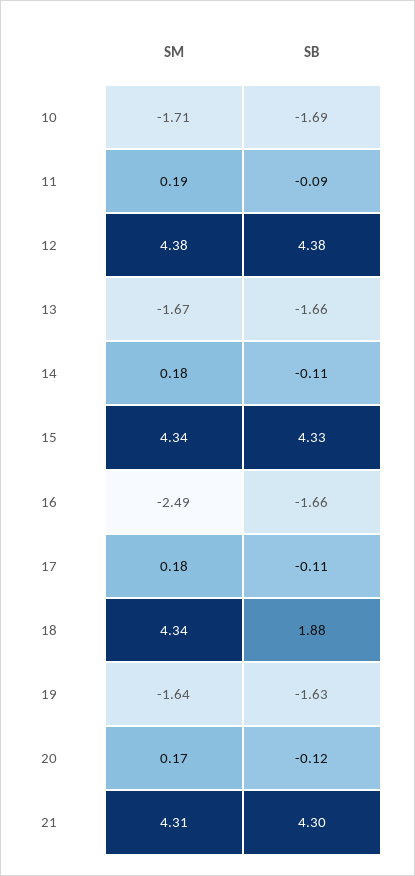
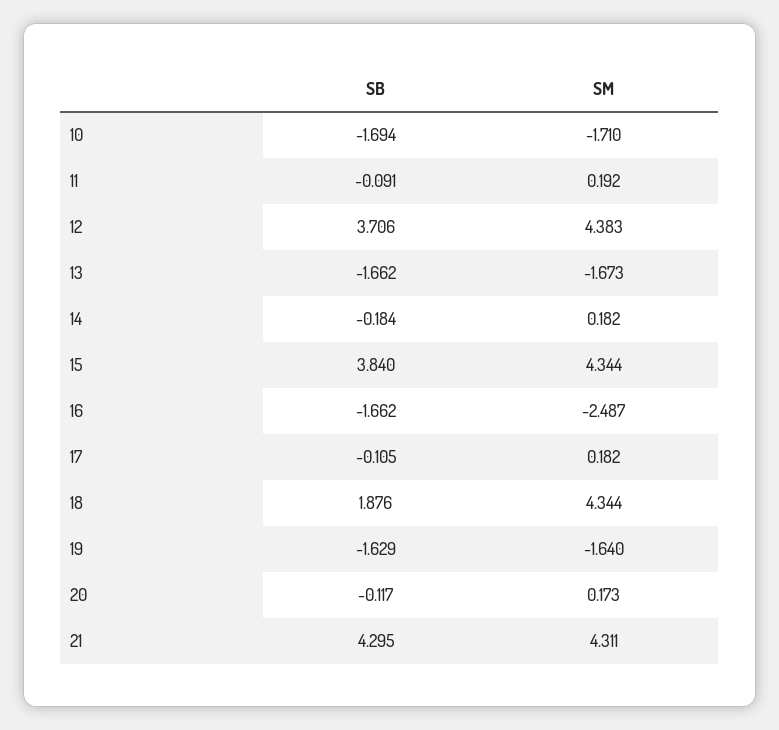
  {
    "SM": {
      "10": -1.71,
      "11": 0.192,
      "12": 4.383,
      "13": -1.673,
      "14": 0.182,
      "15": 4.344,
      "16": -2.487,
      "17": 0.182,
      "18": 4.344,
      "19": -1.64,
      "20": 0.173,
      "21": 4.311
    },
    "SB": {
      "10": -1.694,
      "11": -0.091,
-     "12": 4.38,
+     "12": 3.706,
      "13": -1.662,
-     "14": -0.11,
+     "14": -0.184,
-     "15": 4.33,
+     "15": 3.84,
      "16": -1.662,
      "17": -0.105,
      "18": 1.876,
      "19": -1.629,
      "20": -0.117,
      "21": 4.295
    }
  }

